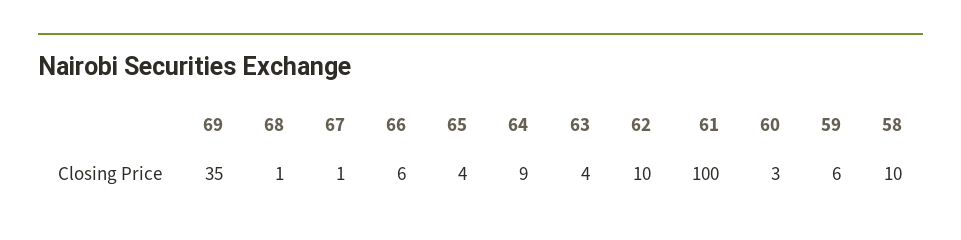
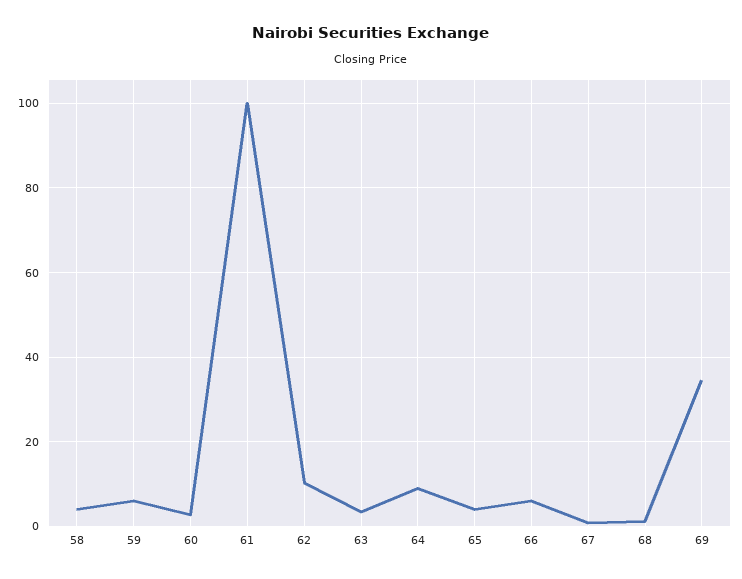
  {
    "69": 35,
    "68": 1,
    "67": 1,
    "66": 6,
    "65": 4,
    "64": 9,
    "63": 4,
    "62": 10,
    "61": 100,
    "60": 3,
    "59": 6,
-   "58": 10
+   "58": 4
  }

